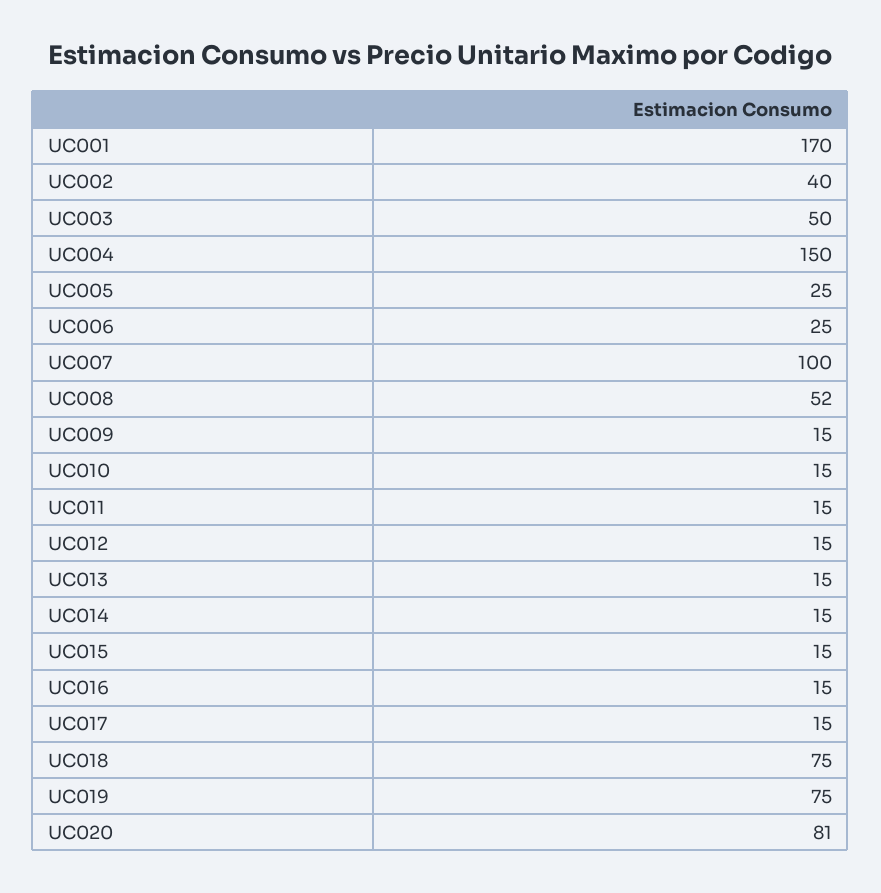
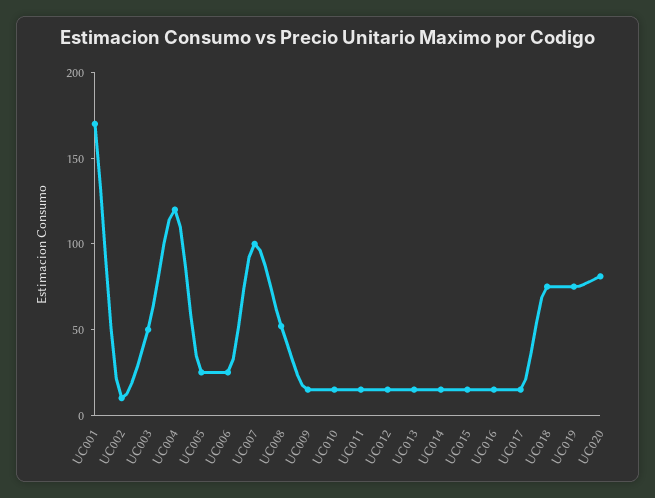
  {
    "UC001": 170,
-   "UC002": 40,
+   "UC002": 10,
    "UC003": 50,
-   "UC004": 150,
+   "UC004": 120,
    "UC005": 25,
    "UC006": 25,
    "UC007": 100,
    "UC008": 52,
    "UC009": 15,
    "UC010": 15,
    "UC011": 15,
    "UC012": 15,
    "UC013": 15,
    "UC014": 15,
    "UC015": 15,
    "UC016": 15,
    "UC017": 15,
    "UC018": 75,
    "UC019": 75,
    "UC020": 81
  }

